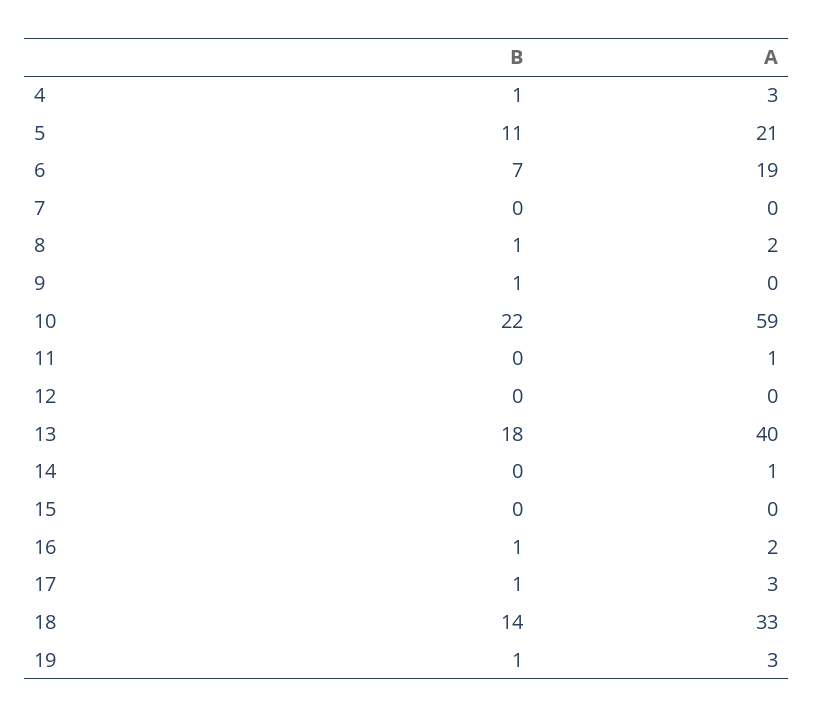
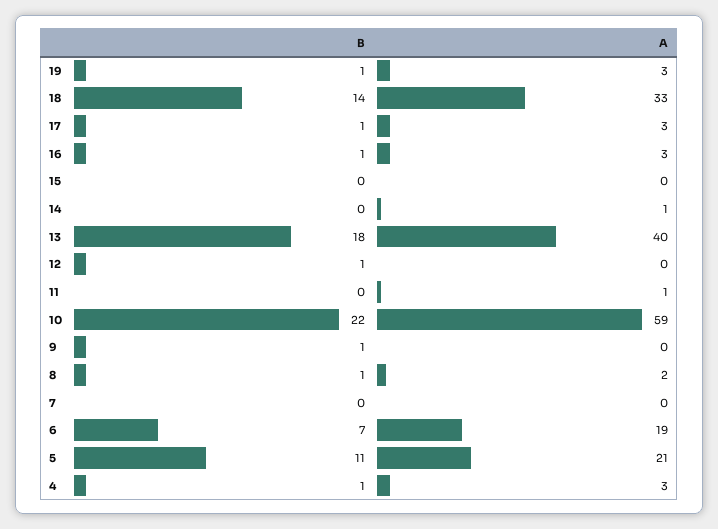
  {
    "B": {
      "4": 1,
      "5": 11,
      "6": 7,
      "7": 0,
      "8": 1,
      "9": 1,
      "10": 22,
      "11": 0,
-     "12": 0,
+     "12": 1,
      "13": 18,
      "14": 0,
      "15": 0,
      "16": 1,
      "17": 1,
      "18": 14,
      "19": 1
    },
    "A": {
      "4": 3,
      "5": 21,
      "6": 19,
      "7": 0,
      "8": 2,
      "9": 0,
      "10": 59,
      "11": 1,
      "12": 0,
      "13": 40,
      "14": 1,
      "15": 0,
-     "16": 2,
+     "16": 3,
      "17": 3,
      "18": 33,
      "19": 3
    }
  }

